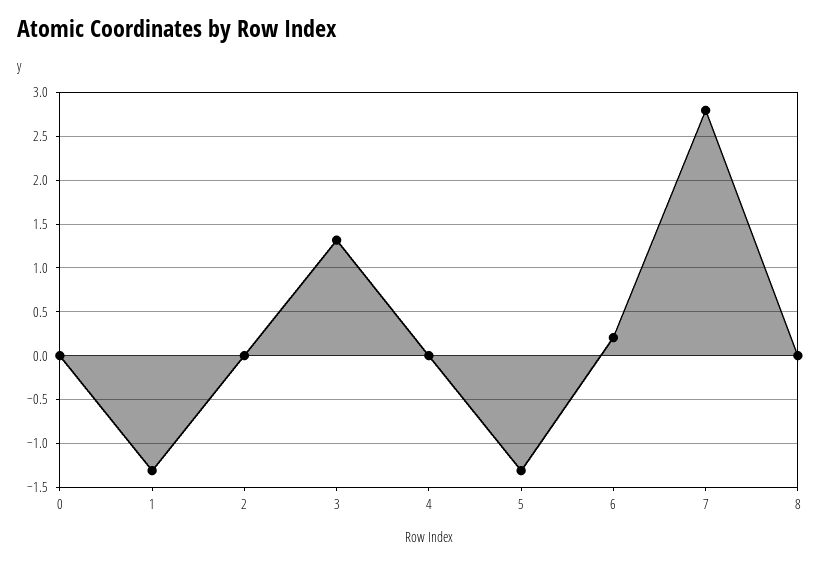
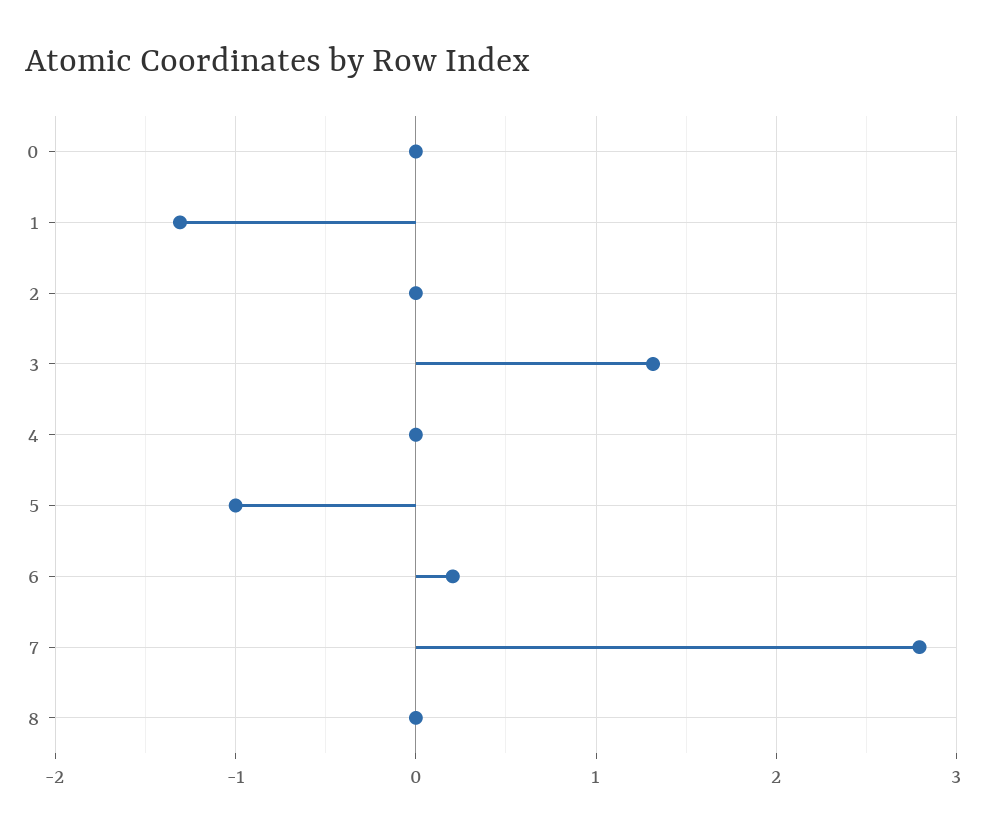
  {
    "0": 0,
    "1": -1.3,
    "2": 0,
    "3": 1.3,
    "4": 0,
-   "5": -1.3,
+   "5": -1,
    "6": 0.2,
    "7": 2.8,
    "8": 0
  }

